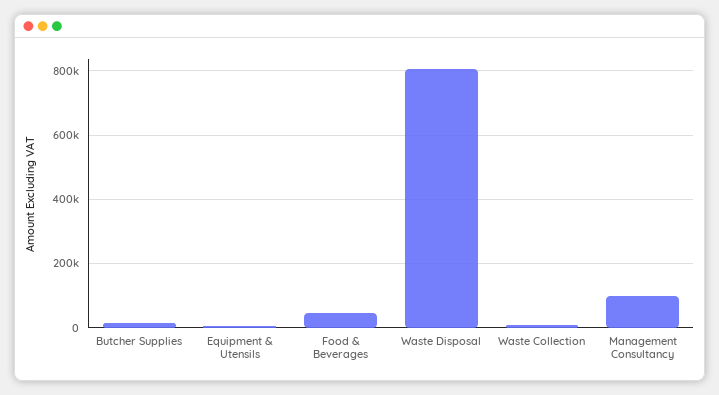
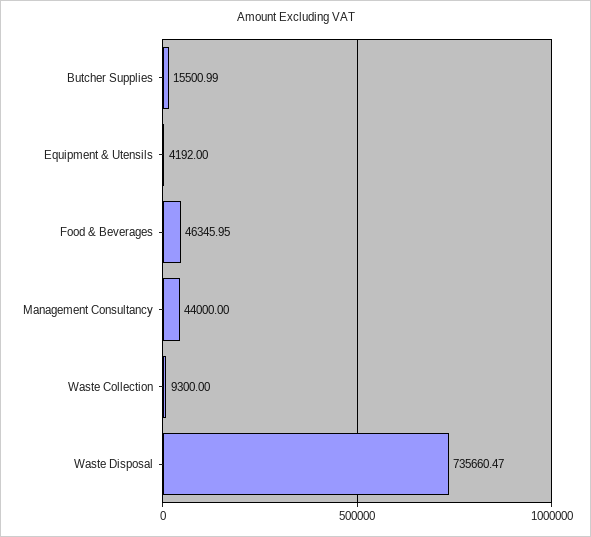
  {
    "Butcher Supplies": 15500.99,
    "Equipment & Utensils": 4192,
    "Food & Beverages": 46345.95,
-   "Waste Disposal": 800000,
+   "Waste Disposal": 735660.47,
    "Waste Collection": 9300,
-   "Management Consultancy": 100000
+   "Management Consultancy": 44000
  }

